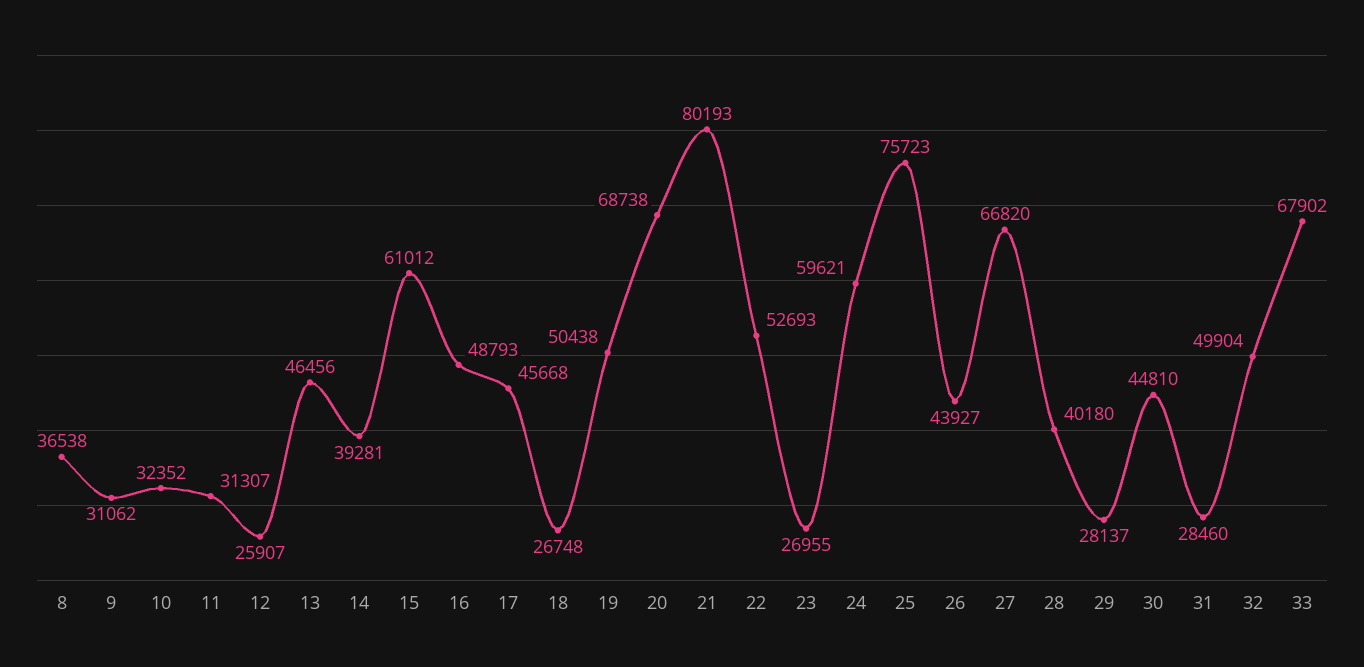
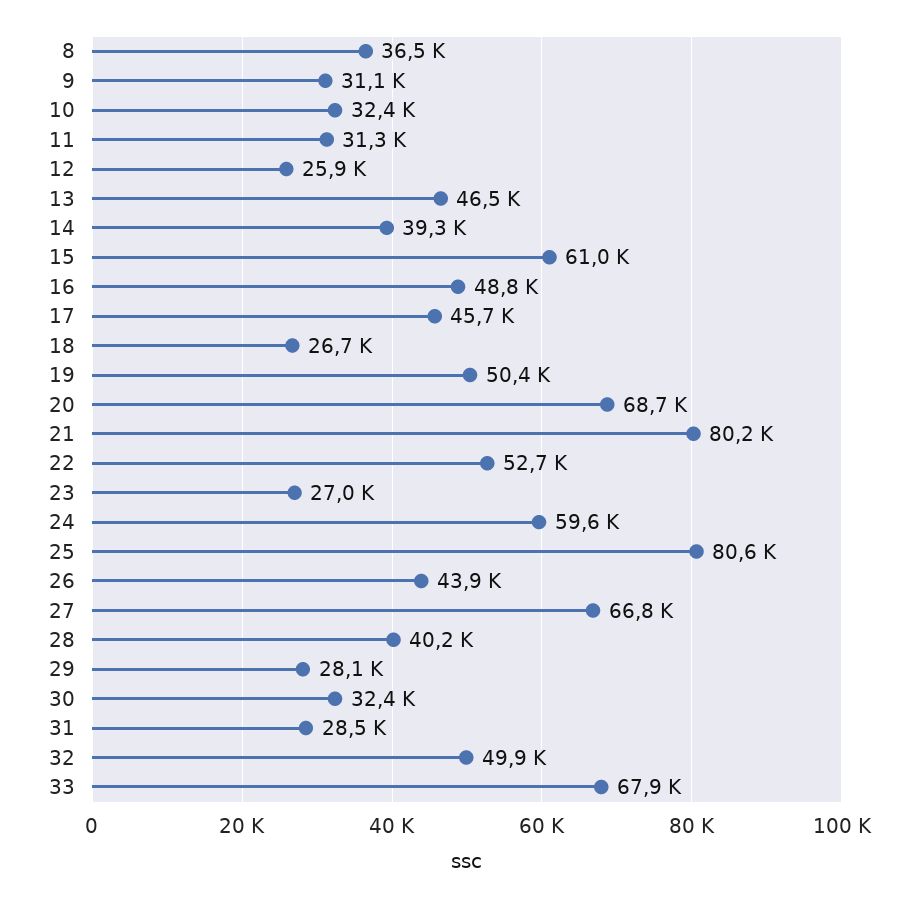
  {
    "8": 36538,
    "9": 31062,
    "10": 32352,
    "11": 31307,
    "12": 25907,
    "13": 46456,
    "14": 39281,
    "15": 61012,
    "16": 48793,
    "17": 45668,
    "18": 26748,
    "19": 50438,
    "20": 68738,
    "21": 80193,
    "22": 52693,
    "23": 26955,
    "24": 59621,
-   "25": 75723,
+   "25": 80600,
    "26": 43927,
    "27": 66820,
    "28": 40180,
    "29": 28137,
-   "30": 44810,
+   "30": 32400,
    "31": 28460,
    "32": 49904,
    "33": 67902
  }

